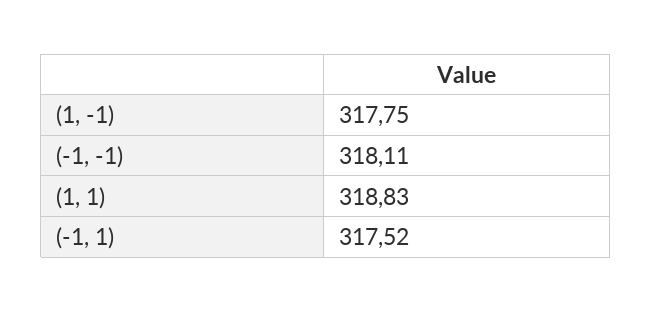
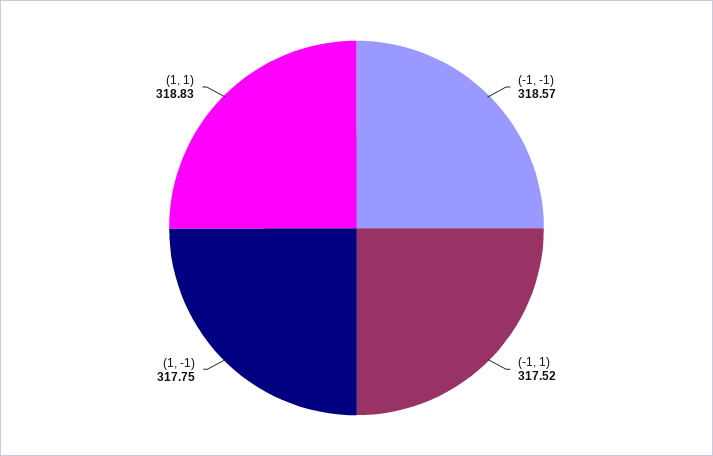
  {
    "(1, -1)": 317.75,
-   "(-1, -1)": 318.11,
+   "(-1, -1)": 318.57,
    "(1, 1)": 318.83,
    "(-1, 1)": 317.52
  }

